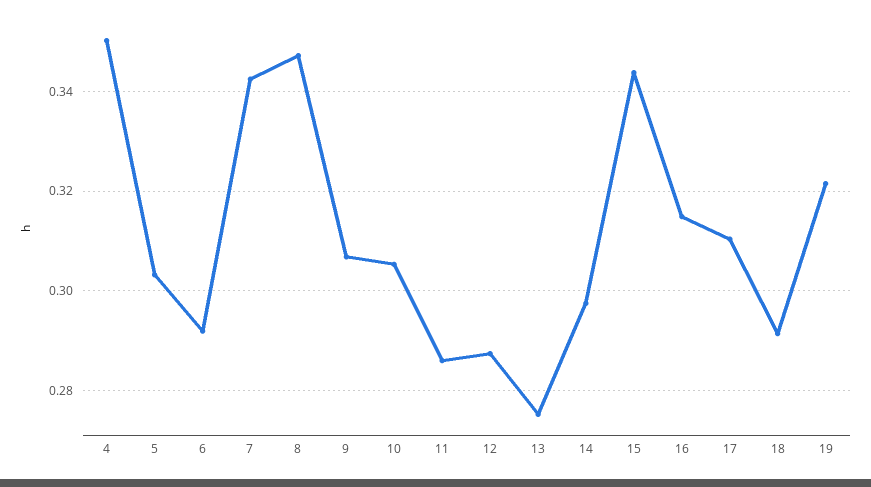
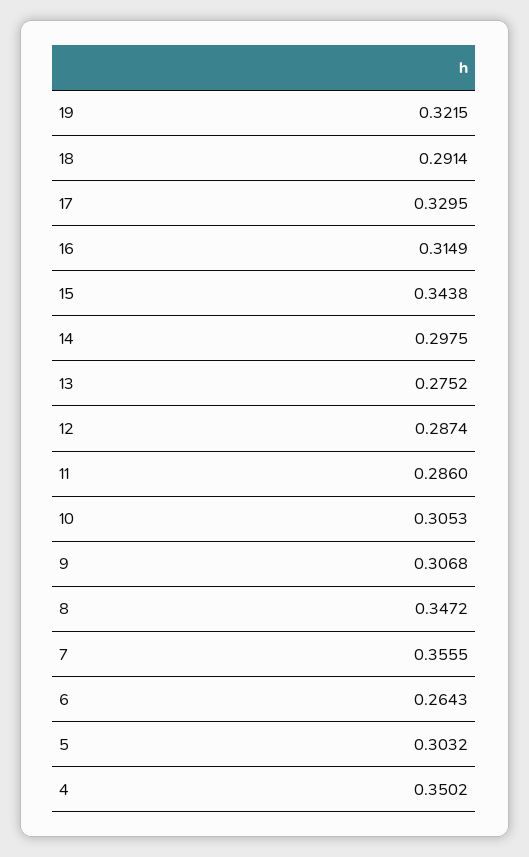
  {
    "4": 0.3502,
    "5": 0.3032,
-   "6": 0.292,
+   "6": 0.2643,
-   "7": 0.342,
+   "7": 0.3555,
    "8": 0.3472,
    "9": 0.3068,
    "10": 0.3053,
    "11": 0.286,
    "12": 0.2874,
    "13": 0.2752,
    "14": 0.2975,
    "15": 0.3438,
    "16": 0.3149,
-   "17": 0.31,
+   "17": 0.3295,
    "18": 0.2914,
    "19": 0.3215
  }

